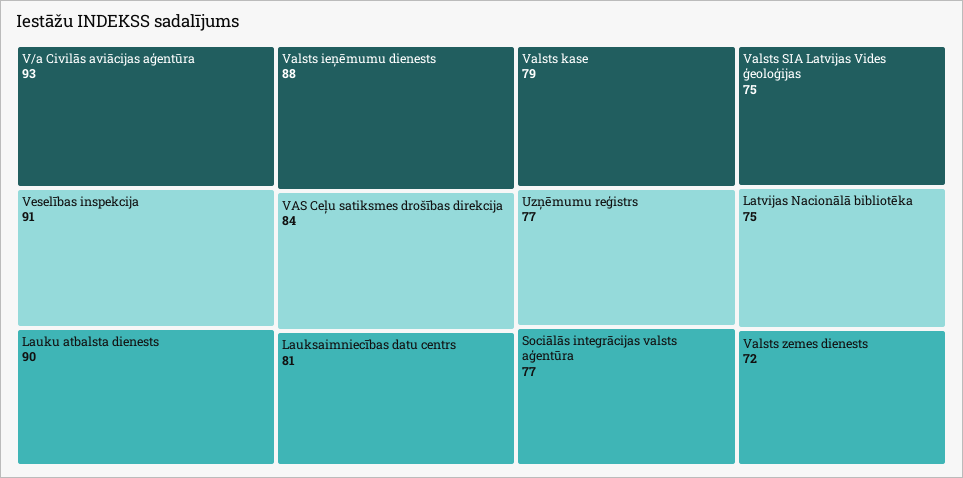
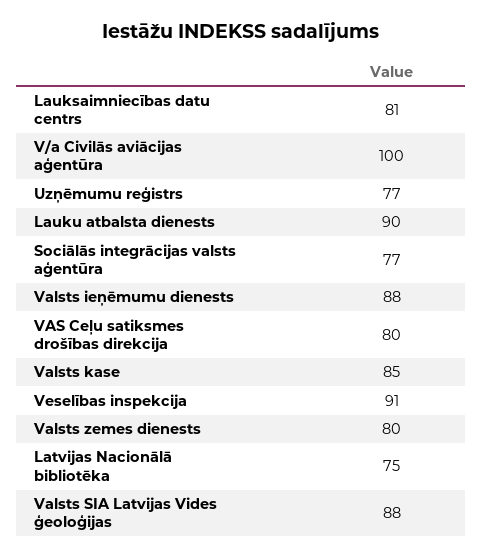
  {
-   "V/a Civilās aviācijas aģentūra": 93,
+   "V/a Civilās aviācijas aģentūra": 100,
    "Veselības inspekcija": 91,
    "Lauku atbalsta dienests": 90,
    "Valsts ieņēmumu dienests": 88,
-   "VAS Ceļu satiksmes drošības direkcija": 84,
+   "VAS Ceļu satiksmes drošības direkcija": 80,
    "Lauksaimniecības datu centrs": 81,
-   "Valsts kase": 79,
+   "Valsts kase": 85,
    "Uzņēmumu reģistrs": 77,
    "Sociālās integrācijas valsts aģentūra": 77,
-   "Valsts SIA Latvijas Vides ģeoloģijas": 75,
+   "Valsts SIA Latvijas Vides ģeoloģijas": 88,
    "Latvijas Nacionālā bibliotēka": 75,
-   "Valsts zemes dienests": 72
+   "Valsts zemes dienests": 80
  }

